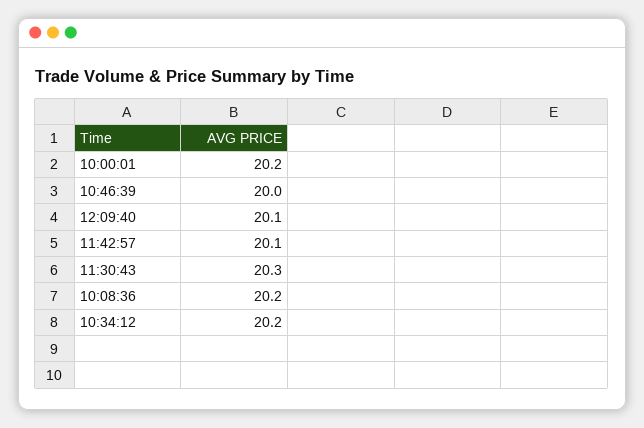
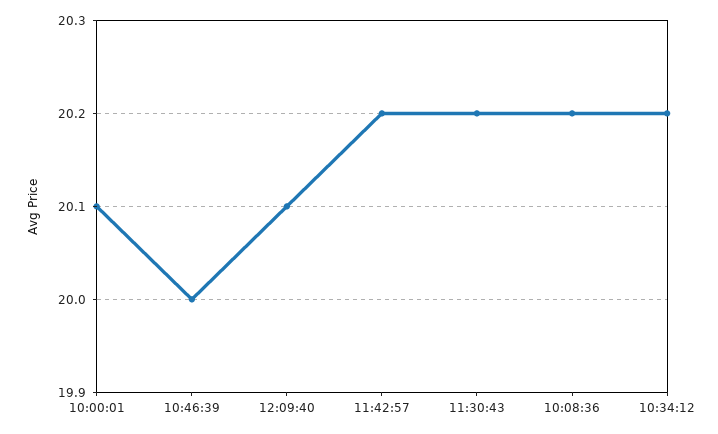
  {
-   "10:00:01": 20.2,
+   "10:00:01": 20.1,
    "10:46:39": 20,
    "12:09:40": 20.1,
-   "11:42:57": 20.1,
+   "11:42:57": 20.2,
-   "11:30:43": 20.3,
+   "11:30:43": 20.2,
    "10:08:36": 20.2,
    "10:34:12": 20.2
  }

